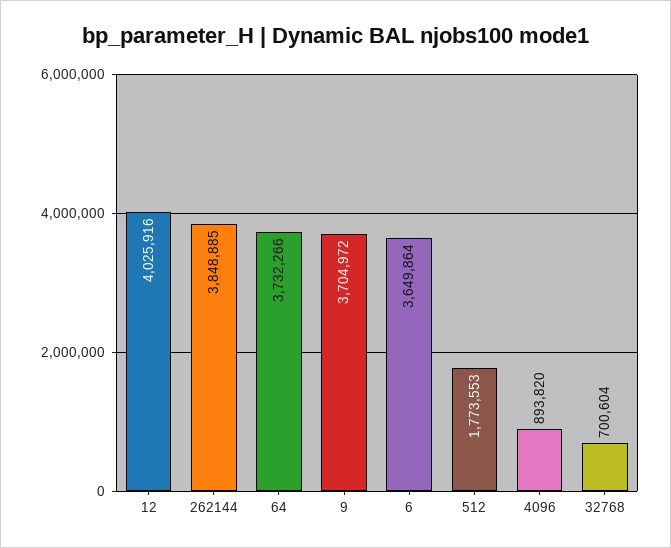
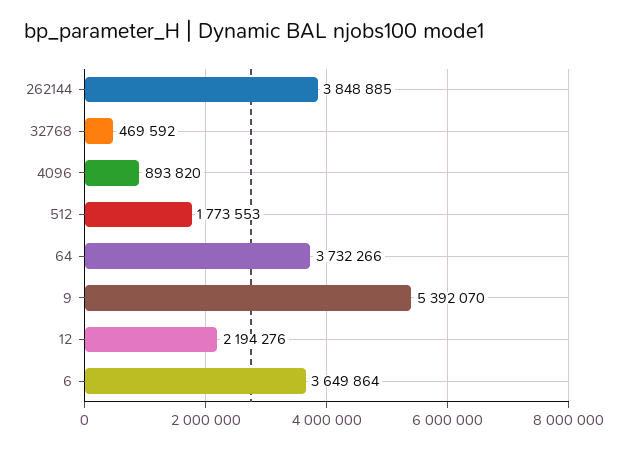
  {
-   "12": 4025916,
+   "12": 2194276,
    "262144": 3848885,
    "64": 3732266,
-   "9": 3704972,
+   "9": 5392070,
    "6": 3649864,
    "512": 1773553,
    "4096": 893820,
-   "32768": 700604
+   "32768": 469592
  }

